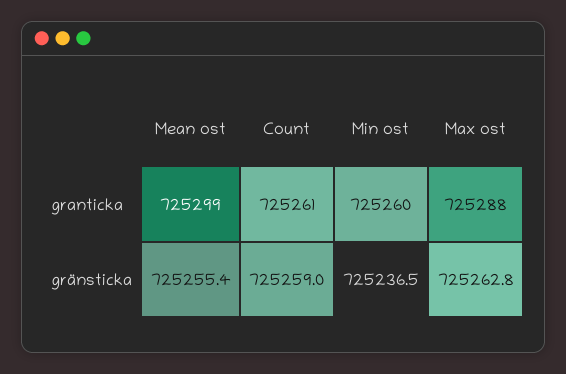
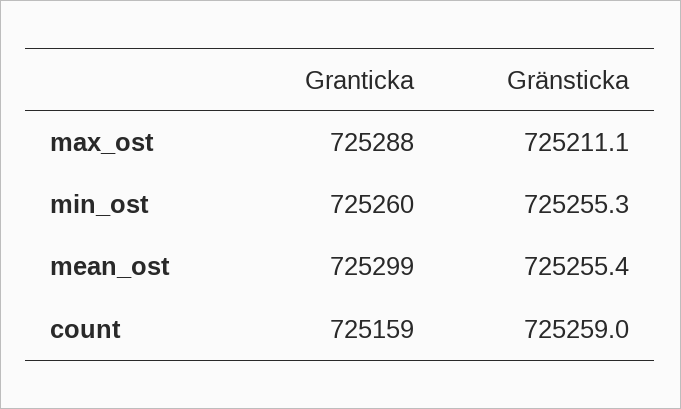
  {
    "Mean ost": {
      "granticka": 725299,
      "gränsticka": 725255.4
    },
    "Count": {
-     "granticka": 725261,
+     "granticka": 725159,
      "gränsticka": 725259
    },
    "Min ost": {
      "granticka": 725260,
-     "gränsticka": 725236.5
+     "gränsticka": 725255.3
    },
    "Max ost": {
      "granticka": 725288,
-     "gränsticka": 725262.8
+     "gränsticka": 725211.1
    }
  }

